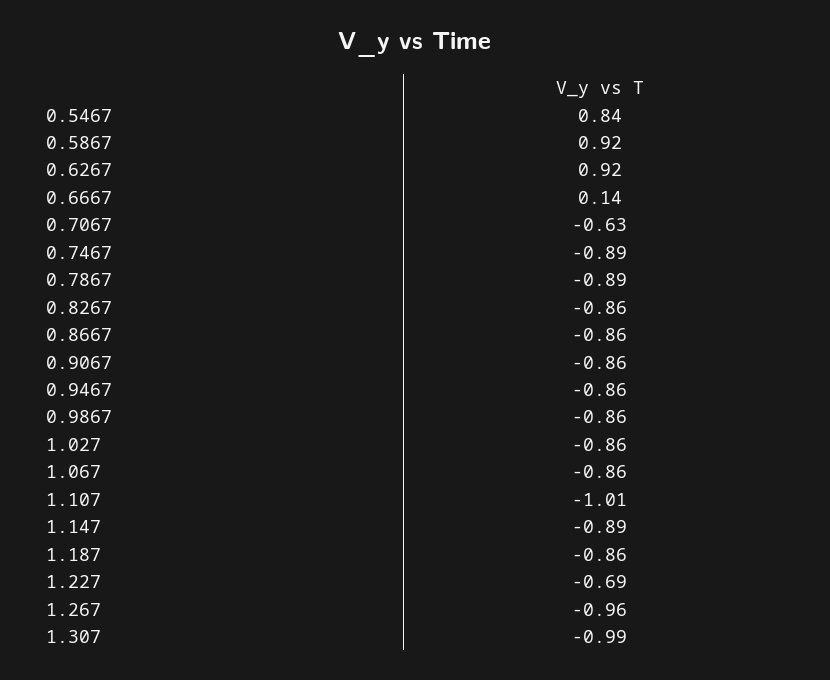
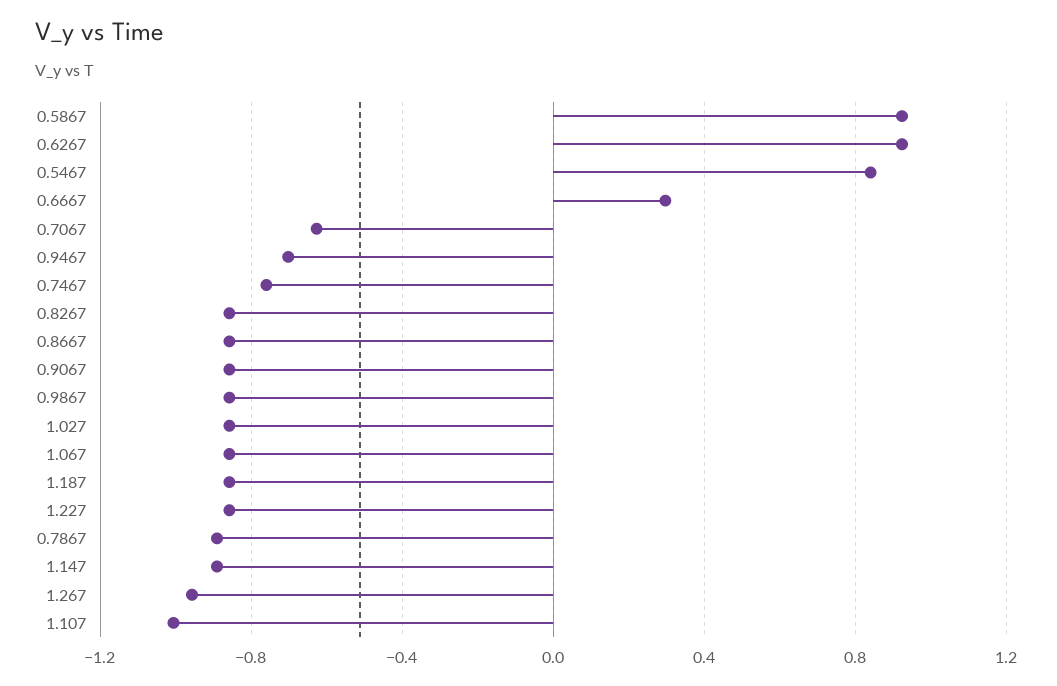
  {
    "0.5467": 0.84,
    "0.5867": 0.92,
    "0.6267": 0.92,
-   "0.6667": 0.14,
+   "0.6667": 0.3,
    "0.7067": -0.63,
-   "0.7467": -0.89,
+   "0.7467": -0.75,
    "0.7867": -0.89,
    "0.8267": -0.86,
    "0.8667": -0.86,
    "0.9067": -0.86,
-   "0.9467": -0.86,
+   "0.9467": -0.7,
    "0.9867": -0.86,
    "1.027": -0.86,
    "1.067": -0.86,
    "1.107": -1.01,
    "1.147": -0.89,
    "1.187": -0.86,
-   "1.227": -0.69,
+   "1.227": -0.85,
-   "1.267": -0.96,
+   "1.267": -0.96
-   "1.307": -0.99
  }

